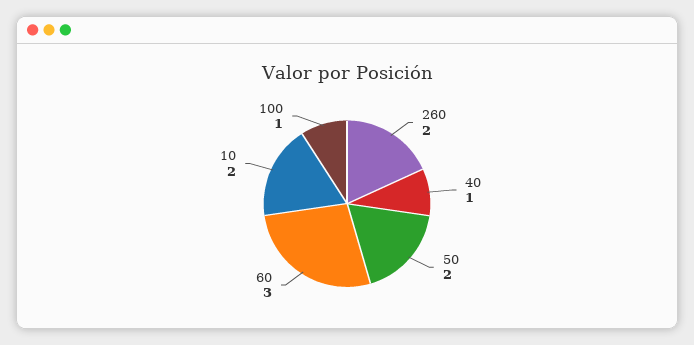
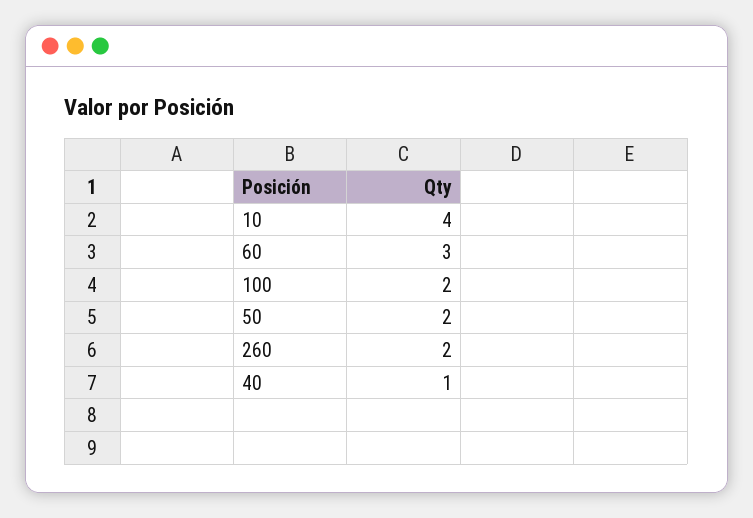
  {
    "260": 2,
    "40": 1,
    "50": 2,
    "60": 3,
-   "10": 2,
+   "10": 4,
-   "100": 1
+   "100": 2
  }

